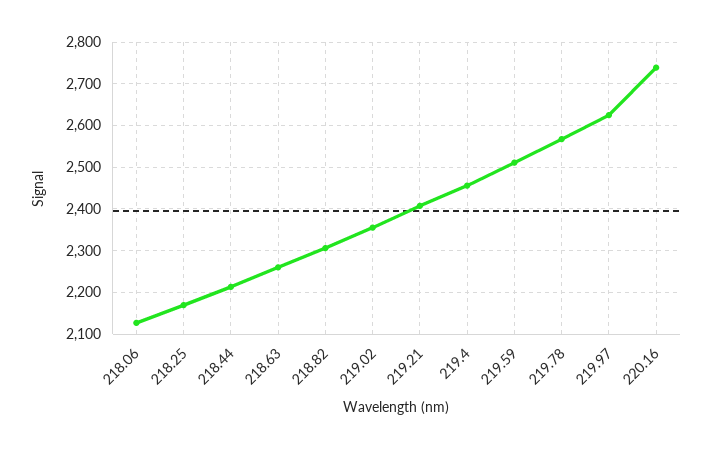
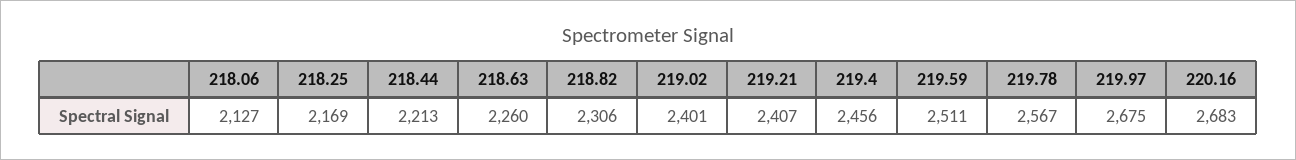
  {
    "218.06": 2127,
    "218.25": 2169,
    "218.44": 2213,
    "218.63": 2260,
    "218.82": 2306,
-   "219.02": 2360,
+   "219.02": 2401,
    "219.21": 2407,
    "219.4": 2456,
    "219.59": 2511,
    "219.78": 2567,
-   "219.97": 2620,
+   "219.97": 2675,
-   "220.16": 2740
+   "220.16": 2683
  }

